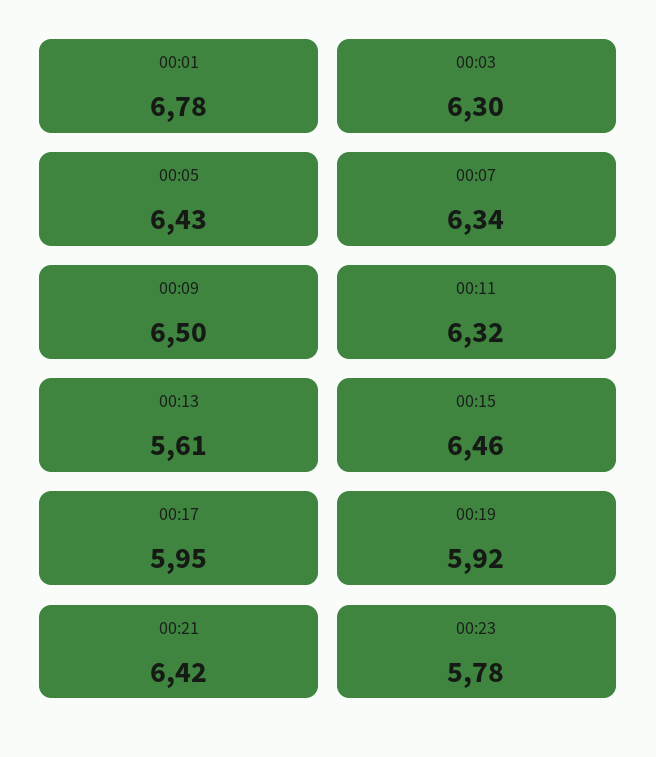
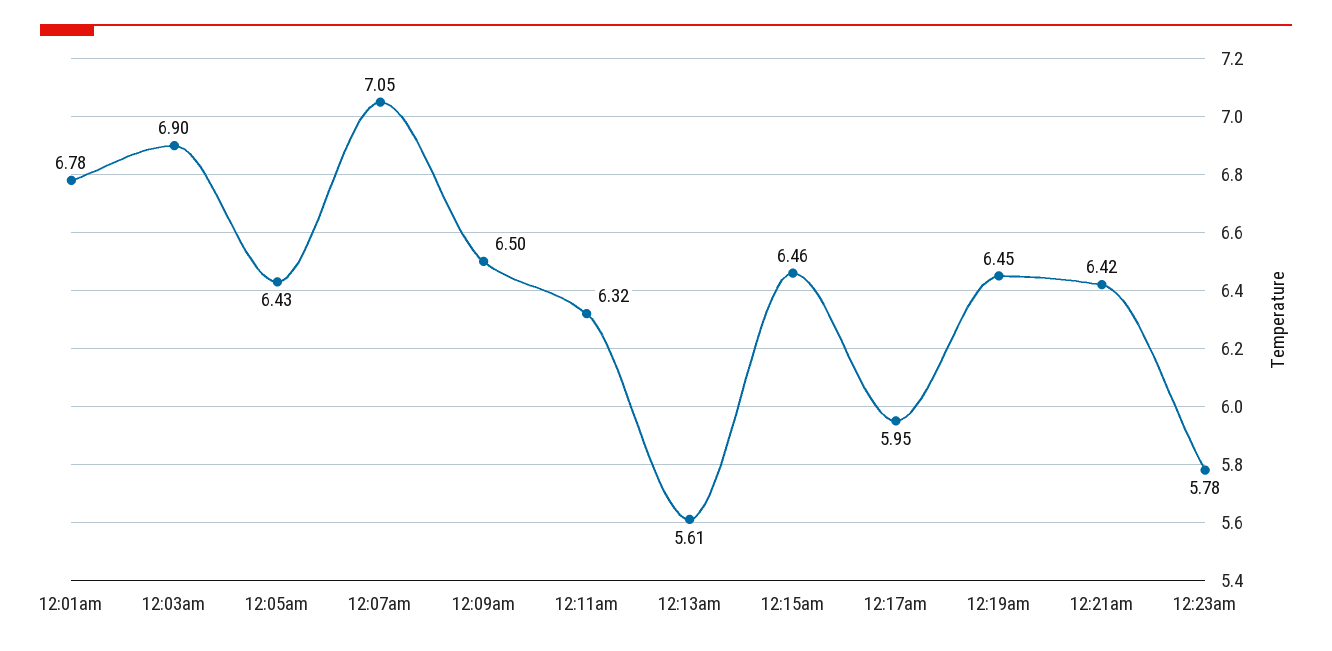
  {
    "00:01": 6.78,
-   "00:03": 6.3,
+   "00:03": 6.9,
    "00:05": 6.43,
-   "00:07": 6.34,
+   "00:07": 7.05,
    "00:09": 6.5,
    "00:11": 6.32,
    "00:13": 5.61,
    "00:15": 6.46,
    "00:17": 5.95,
-   "00:19": 5.92,
+   "00:19": 6.45,
    "00:21": 6.42,
    "00:23": 5.78
  }

